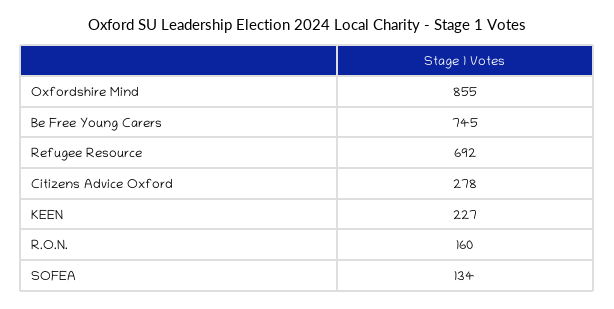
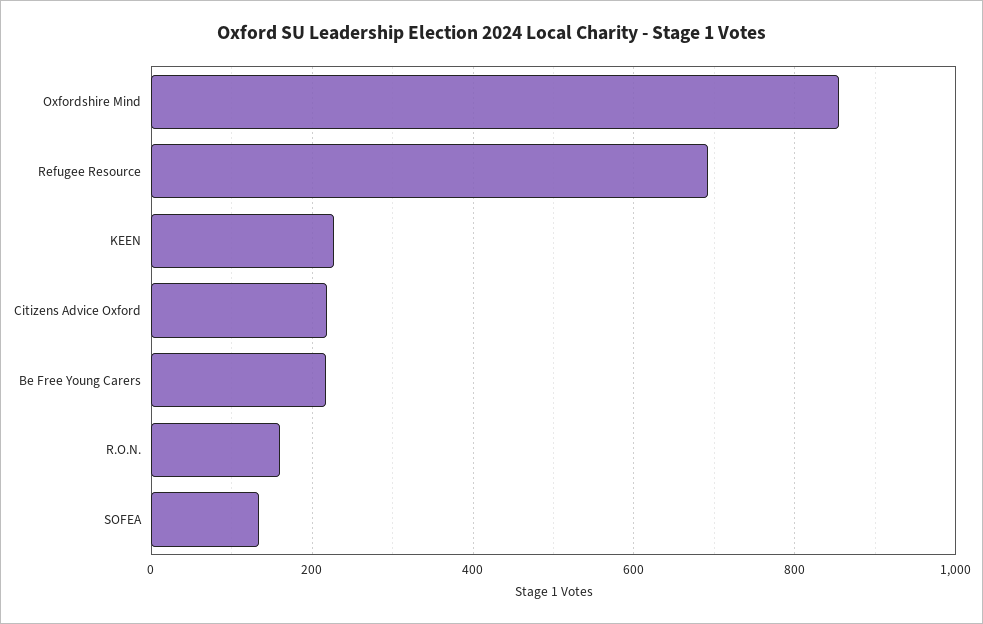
  {
    "Oxfordshire Mind": 855,
-   "Be Free Young Carers": 745,
+   "Be Free Young Carers": 220,
    "Refugee Resource": 692,
-   "Citizens Advice Oxford": 278,
+   "Citizens Advice Oxford": 220,
    "KEEN": 227,
    "R.O.N.": 160,
    "SOFEA": 134
  }

